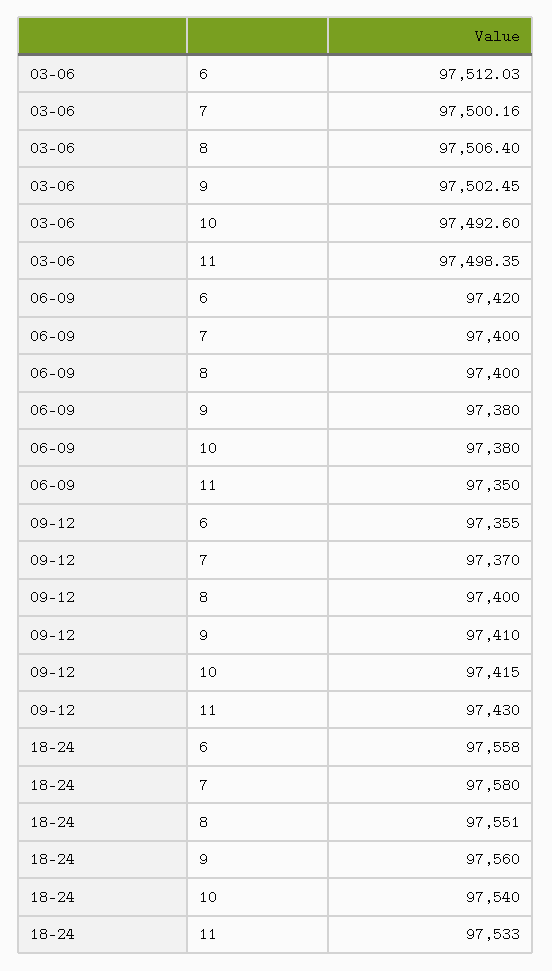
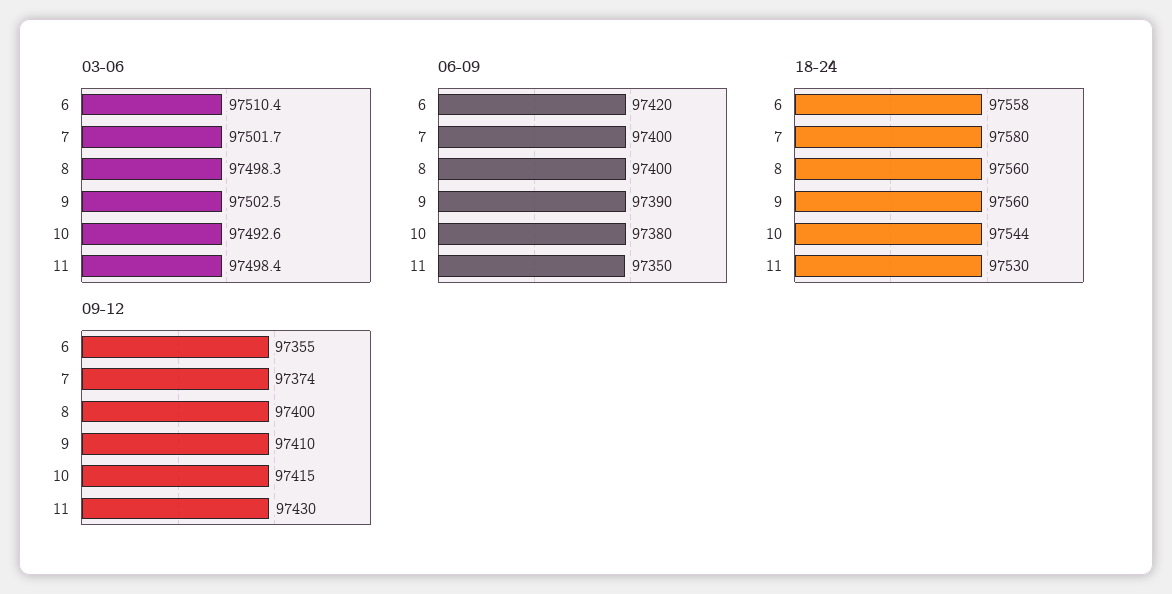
  {
    "03-06": {
-     "6": 97512.03,
+     "6": 97510.4,
-     "7": 97500.16,
+     "7": 97501.7,
-     "8": 97506.4,
+     "8": 97498.3,
      "9": 97502.45,
      "10": 97492.6,
      "11": 97498.35
    },
    "06-09": {
      "6": 97420,
      "7": 97400,
      "8": 97400,
-     "9": 97380,
+     "9": 97390,
      "10": 97380,
      "11": 97350
    },
    "09-12": {
      "6": 97355,
-     "7": 97370,
+     "7": 97374,
      "8": 97400,
      "9": 97410,
      "10": 97415,
      "11": 97430
    },
    "18-24": {
      "6": 97558,
      "7": 97580,
-     "8": 97551,
+     "8": 97560,
      "9": 97560,
-     "10": 97540,
+     "10": 97544,
-     "11": 97533
+     "11": 97530
    }
  }

